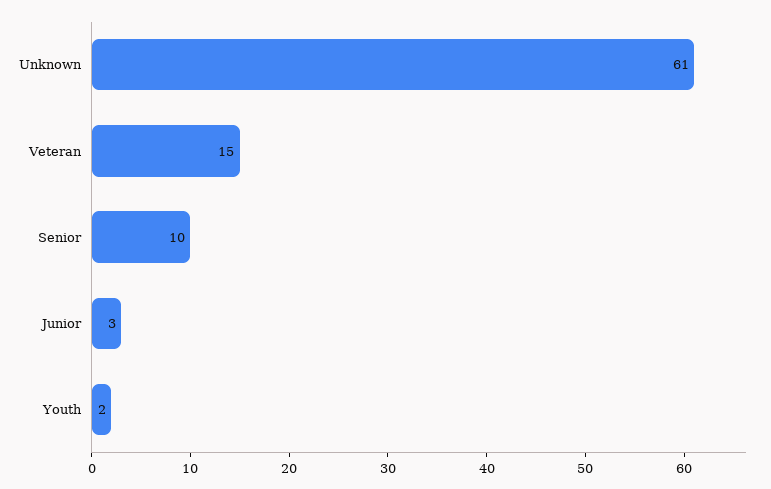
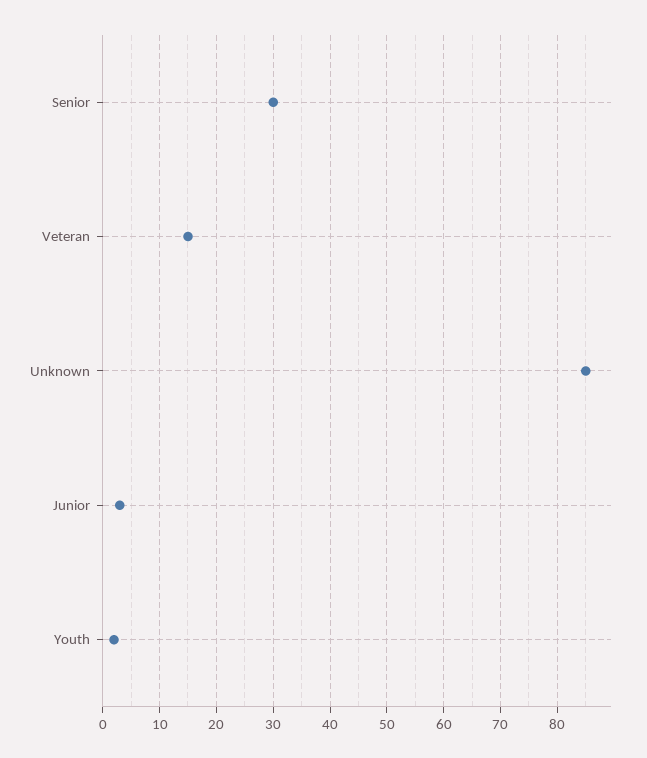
  {
-   "Unknown": 61,
+   "Unknown": 85,
    "Veteran": 15,
-   "Senior": 10,
+   "Senior": 30,
    "Junior": 3,
    "Youth": 2
  }

